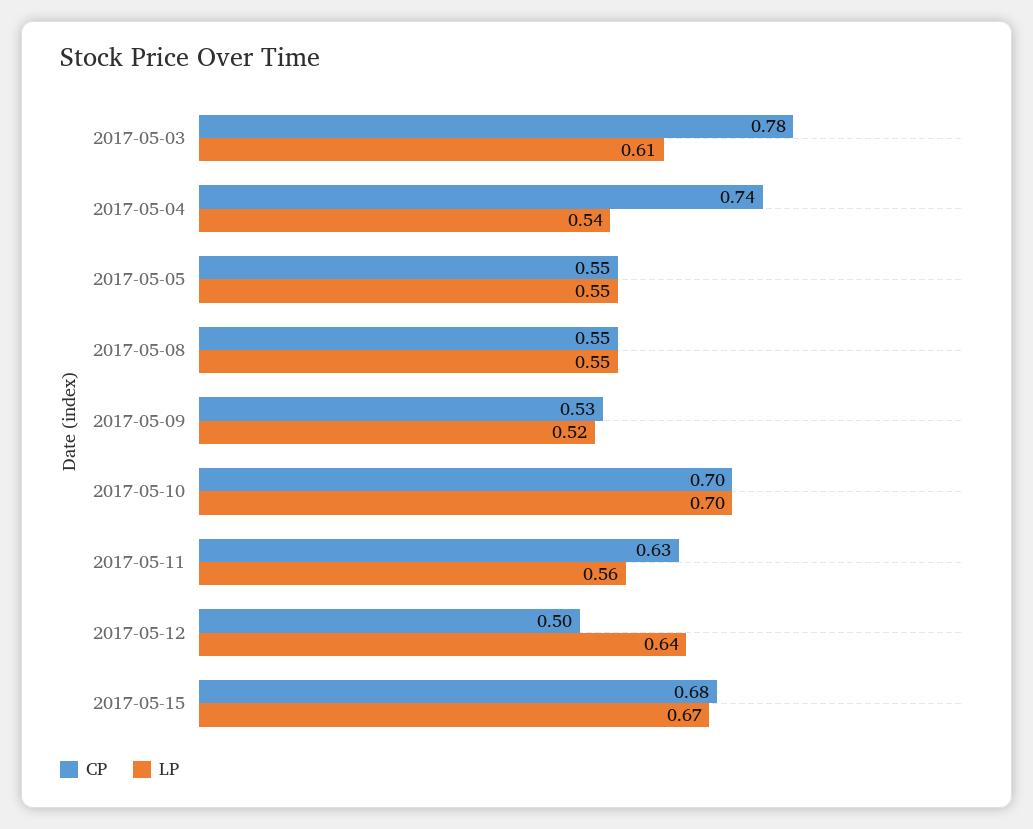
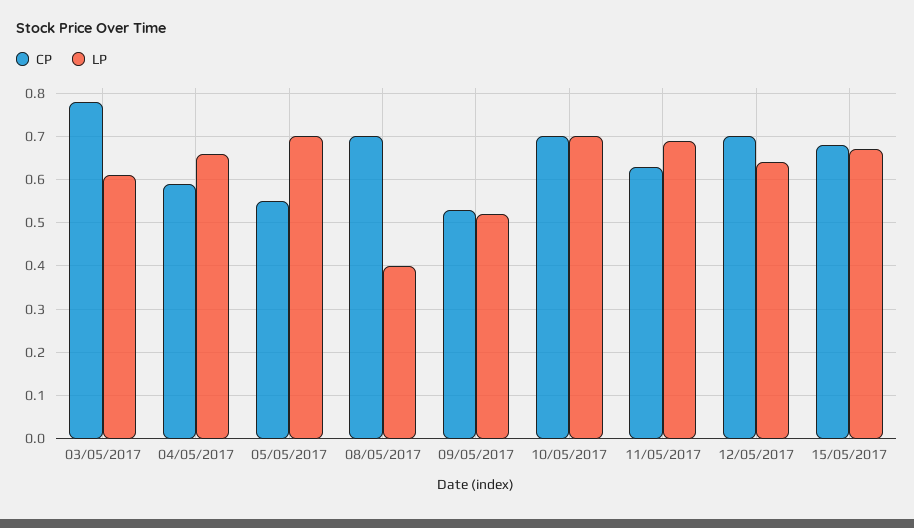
  {
    "CP": {
      "2017-05-03": 0.78,
-     "2017-05-04": 0.74,
+     "2017-05-04": 0.6,
      "2017-05-05": 0.55,
-     "2017-05-08": 0.55,
+     "2017-05-08": 0.7,
      "2017-05-09": 0.53,
      "2017-05-10": 0.7,
      "2017-05-11": 0.63,
-     "2017-05-12": 0.5,
+     "2017-05-12": 0.7,
      "2017-05-15": 0.68
    },
    "LP": {
      "2017-05-03": 0.61,
-     "2017-05-04": 0.54,
+     "2017-05-04": 0.65,
-     "2017-05-05": 0.55,
+     "2017-05-05": 0.7,
-     "2017-05-08": 0.55,
+     "2017-05-08": 0.4,
      "2017-05-09": 0.52,
      "2017-05-10": 0.7,
-     "2017-05-11": 0.56,
+     "2017-05-11": 0.7,
      "2017-05-12": 0.64,
      "2017-05-15": 0.67
    }
  }

